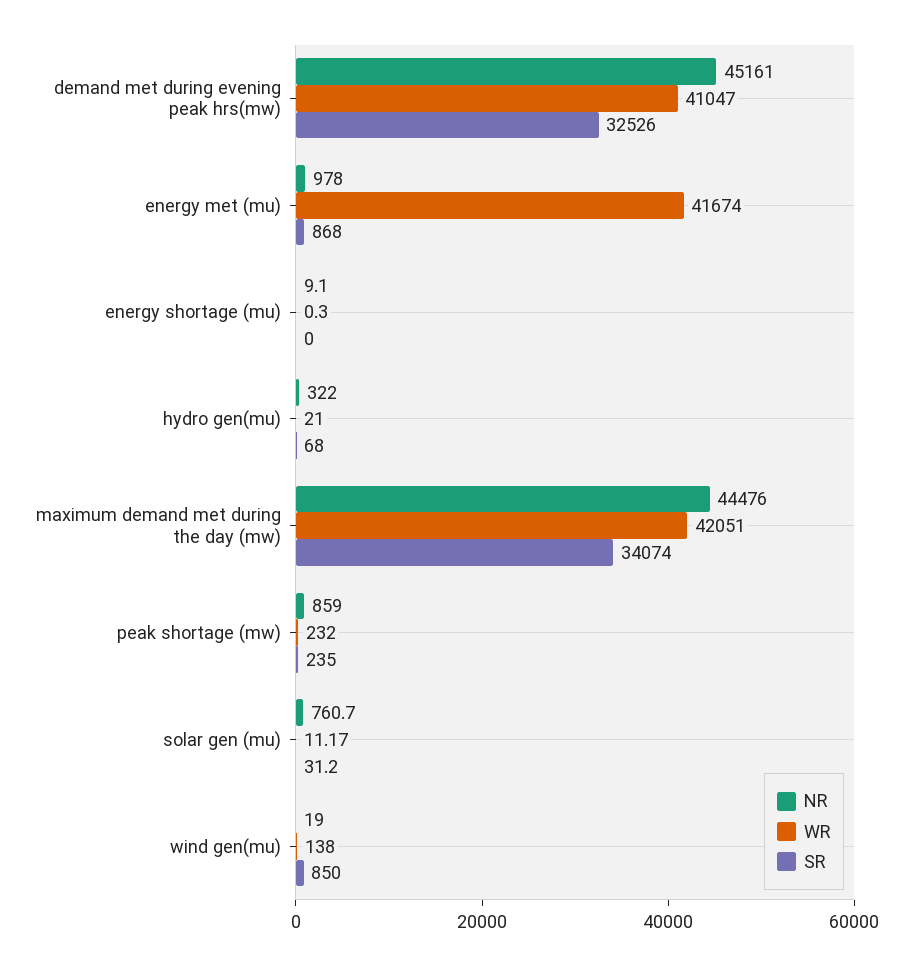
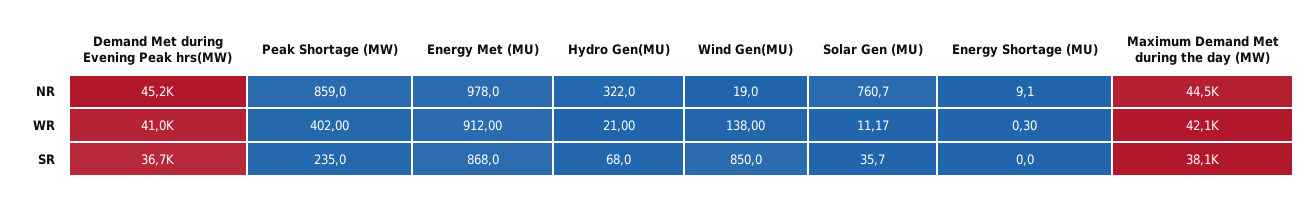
  {
    "NR": {
      "demand met during evening peak hrs(mw)": 45161,
      "energy met (mu)": 978,
      "energy shortage (mu)": 9.1,
      "hydro gen(mu)": 322,
      "maximum demand met during the day (mw)": 44476,
      "peak shortage (mw)": 859,
      "solar gen (mu)": 760.7,
      "wind gen(mu)": 19
    },
    "WR": {
      "demand met during evening peak hrs(mw)": 41047,
-     "energy met (mu)": 41674,
+     "energy met (mu)": 912,
      "energy shortage (mu)": 0.3,
      "hydro gen(mu)": 21,
      "maximum demand met during the day (mw)": 42051,
-     "peak shortage (mw)": 232,
+     "peak shortage (mw)": 402,
      "solar gen (mu)": 11.17,
      "wind gen(mu)": 138
    },
    "SR": {
-     "demand met during evening peak hrs(mw)": 32526,
+     "demand met during evening peak hrs(mw)": 36700,
      "energy met (mu)": 868,
      "energy shortage (mu)": 0,
      "hydro gen(mu)": 68,
-     "maximum demand met during the day (mw)": 34074,
+     "maximum demand met during the day (mw)": 38100,
      "peak shortage (mw)": 235,
-     "solar gen (mu)": 31.2,
+     "solar gen (mu)": 35.7,
      "wind gen(mu)": 850
    }
  }

